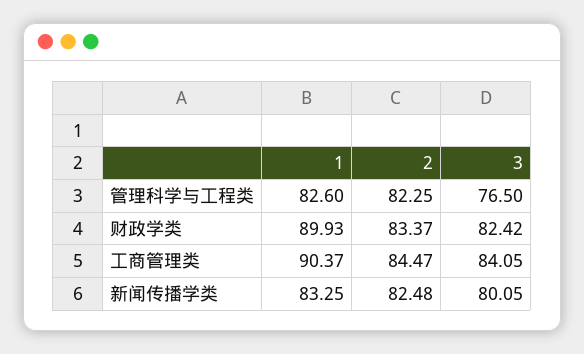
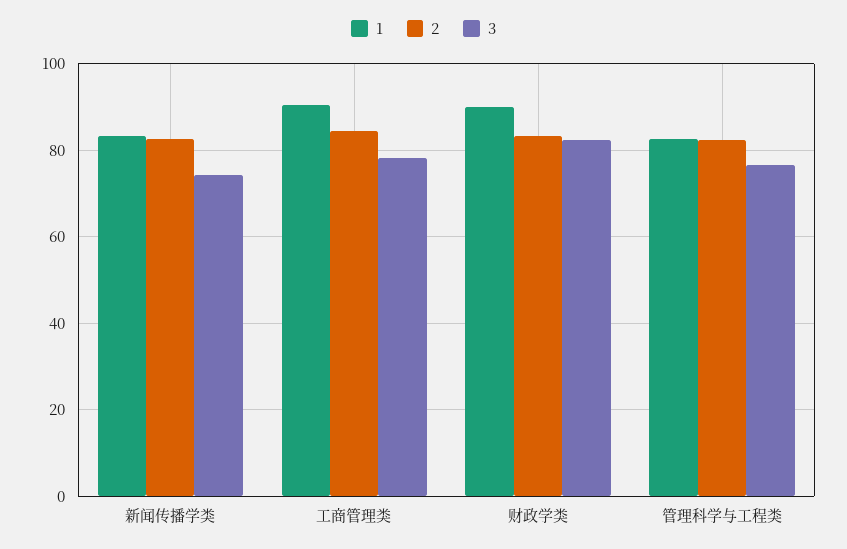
  {
    "1": {
      "管理科学与工程类": 82.6,
      "财政学类": 89.93,
      "工商管理类": 90.37,
      "新闻传播学类": 83.25
    },
    "2": {
      "管理科学与工程类": 82.25,
      "财政学类": 83.37,
      "工商管理类": 84.47,
      "新闻传播学类": 82.48
    },
    "3": {
      "管理科学与工程类": 76.5,
      "财政学类": 82.42,
-     "工商管理类": 84.05,
+     "工商管理类": 78,
-     "新闻传播学类": 80.05
+     "新闻传播学类": 74
    }
  }

